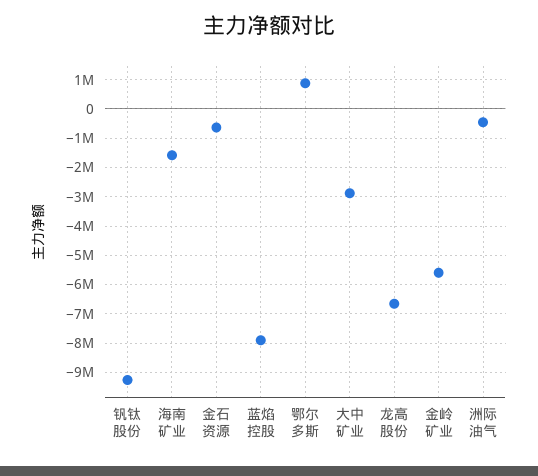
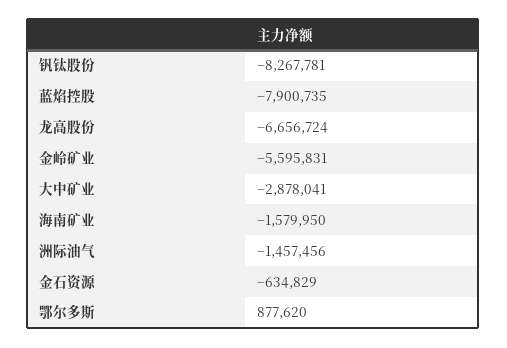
  {
-   "钒钛股份": -9250000,
+   "钒钛股份": -8267781,
    "海南矿业": -1579950,
    "金石资源": -634829,
    "蓝焰控股": -7900735,
    "鄂尔多斯": 877620,
    "大中矿业": -2878041,
    "龙高股份": -6656724,
    "金岭矿业": -5595831,
-   "洲际油气": -500000
+   "洲际油气": -1457456
  }

